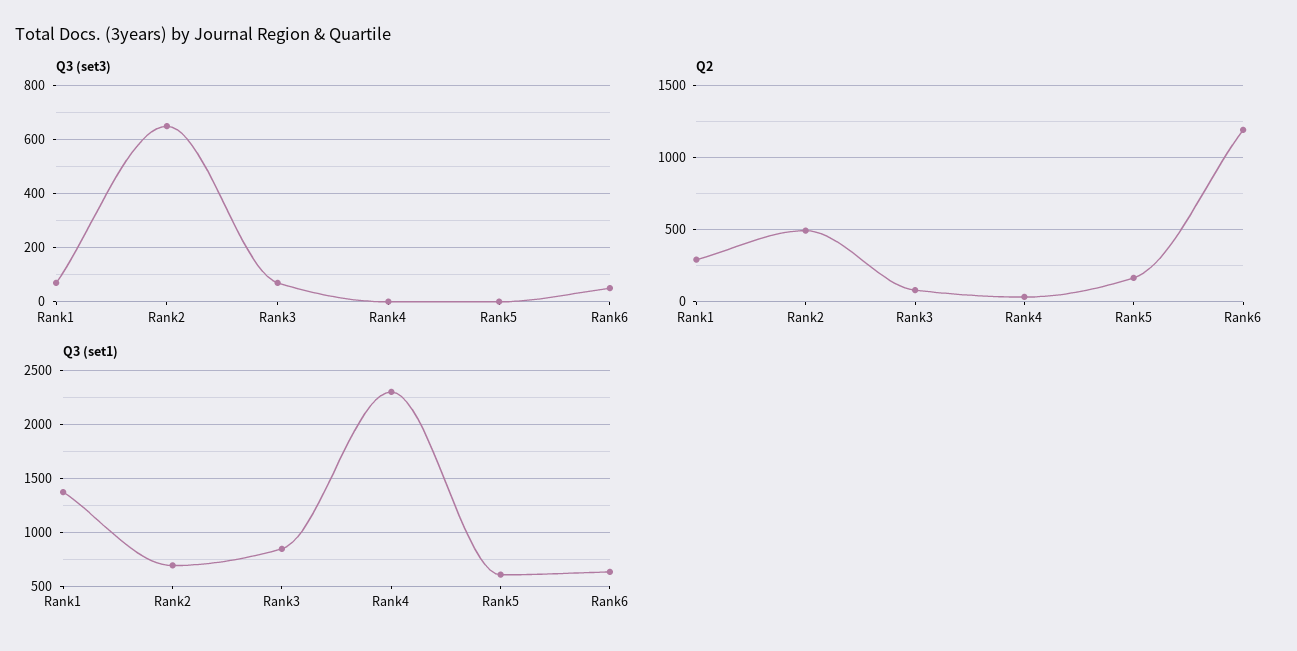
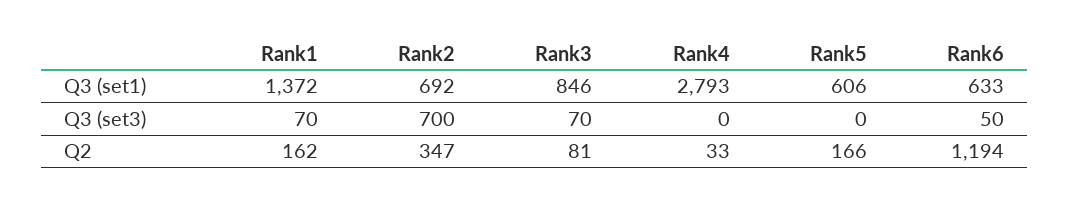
  {
    "Q3 (set3)": {
      "Rank1": 70,
-     "Rank2": 650,
+     "Rank2": 700,
      "Rank3": 70,
      "Rank4": 0,
      "Rank5": 0,
      "Rank6": 50
    },
    "Q2": {
-     "Rank1": 300,
+     "Rank1": 162,
-     "Rank2": 500,
+     "Rank2": 347,
      "Rank3": 81,
      "Rank4": 33,
      "Rank5": 166,
      "Rank6": 1194
    },
    "Q3 (set1)": {
      "Rank1": 1372,
      "Rank2": 692,
      "Rank3": 846,
-     "Rank4": 2300,
+     "Rank4": 2793,
      "Rank5": 606,
      "Rank6": 633
    }
  }

